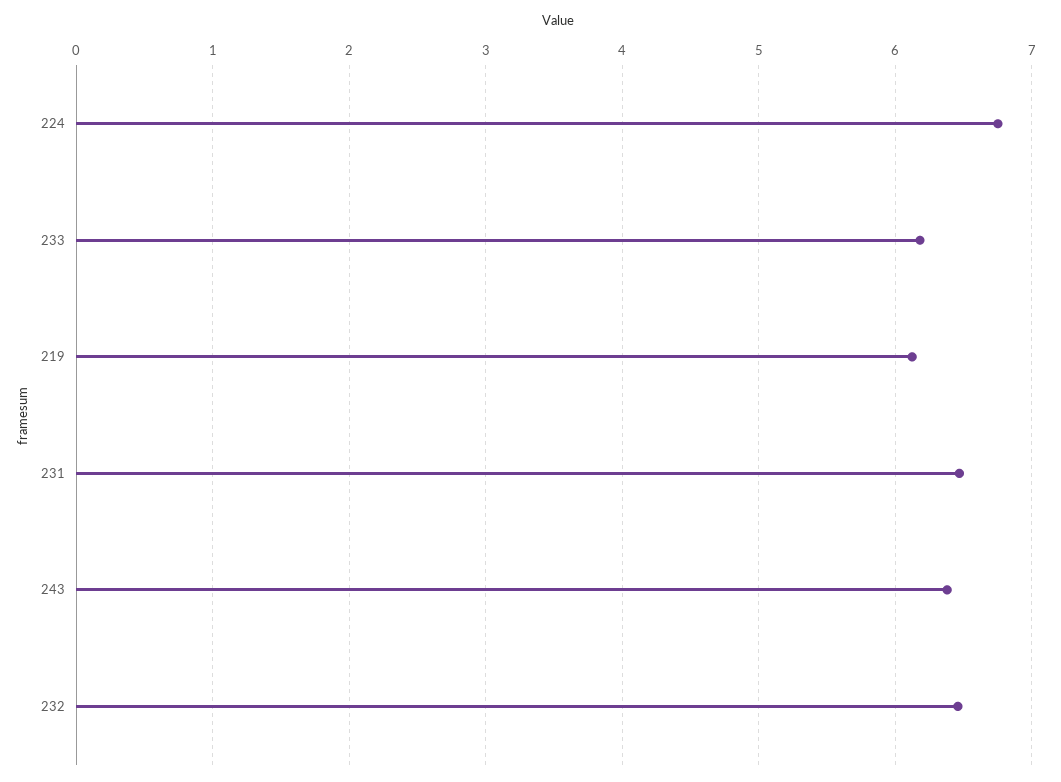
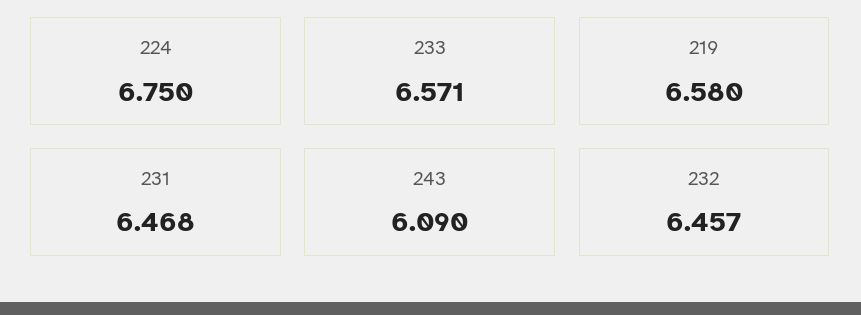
  {
    "224": 6.75,
-   "233": 6.2,
+   "233": 6.571,
-   "219": 6.1,
+   "219": 6.58,
    "231": 6.468,
-   "243": 6.4,
+   "243": 6.09,
    "232": 6.457
  }

